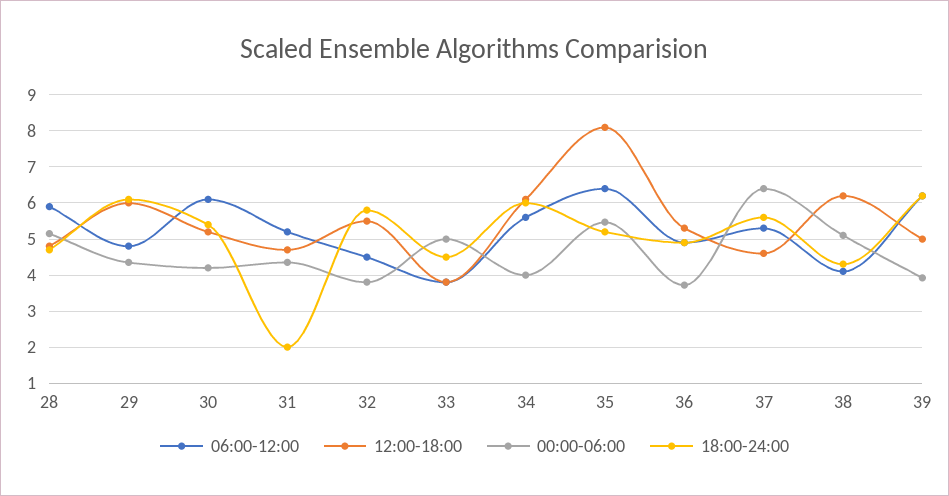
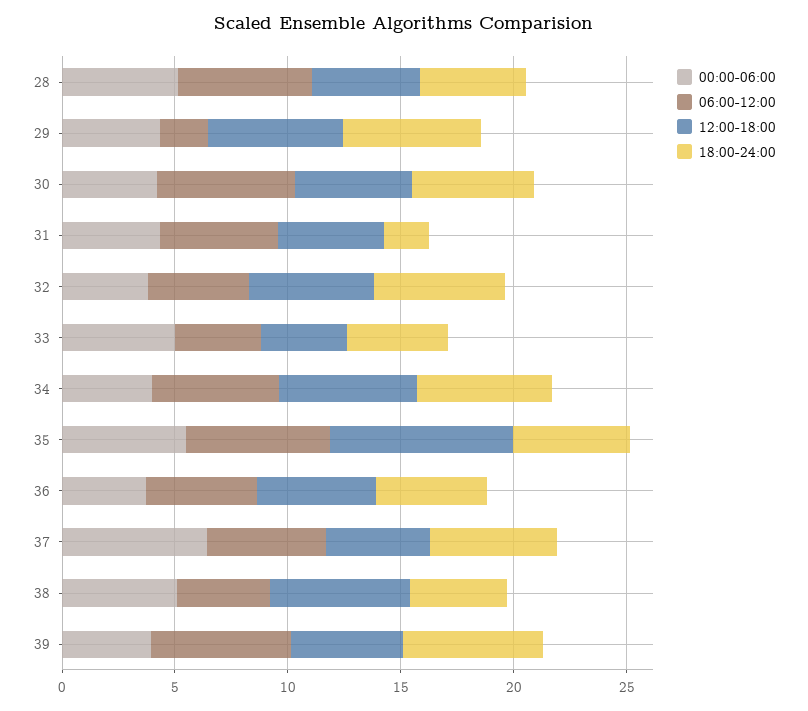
  {
    "06:00-12:00": {
      "28": 6,
-     "29": 4.8,
+     "29": 2,
      "30": 6.2,
      "31": 5.2,
      "32": 4.6,
      "33": 3.8,
      "34": 5.6,
      "35": 6.4,
      "36": 5,
      "37": 5.4,
      "38": 4.2,
      "39": 6.2
    },
    "12:00-18:00": {
      "28": 4.8,
      "29": 6,
      "30": 5.2,
      "31": 4.8,
      "32": 5.6,
      "33": 3.8,
      "34": 6.2,
      "35": 8.2,
      "36": 5.4,
      "37": 4.6,
      "38": 6.2,
      "39": 5
    },
    "00:00-06:00": {
      "28": 5.2,
      "29": 4.4,
      "30": 4.2,
      "31": 4.4,
      "32": 3.8,
      "33": 5,
      "34": 4,
      "35": 5.4,
      "36": 3.8,
      "37": 6.4,
      "38": 5.2,
      "39": 4
    },
    "18:00-24:00": {
      "28": 4.8,
      "29": 6.2,
      "30": 5.4,
      "31": 2,
      "32": 5.8,
      "33": 4.6,
      "34": 6,
      "35": 5.2,
      "36": 5,
      "37": 5.6,
      "38": 4.4,
      "39": 6.2
    }
  }

